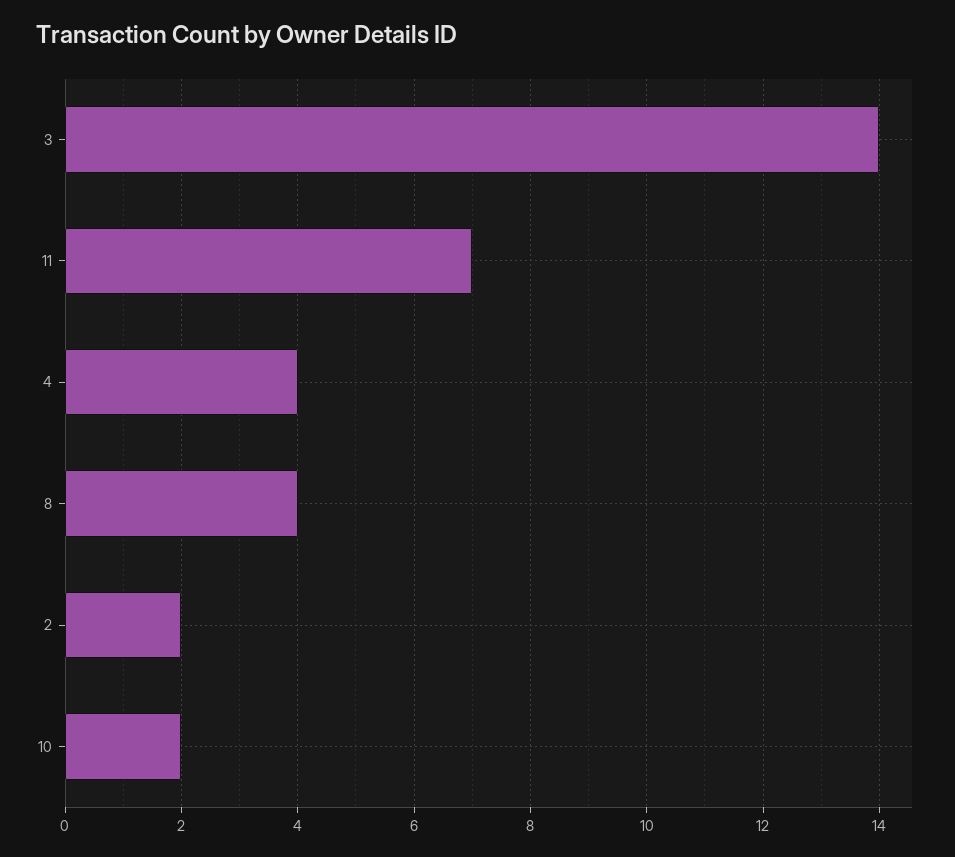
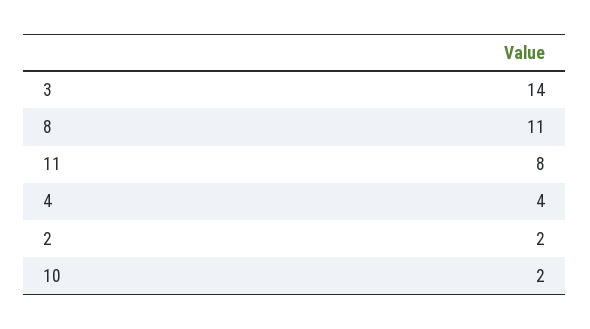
  {
    "3": 14,
-   "11": 7,
+   "11": 8,
    "4": 4,
-   "8": 4,
+   "8": 11,
    "2": 2,
    "10": 2
  }

